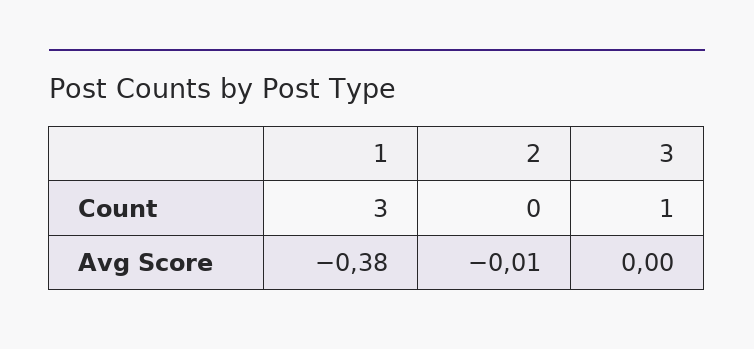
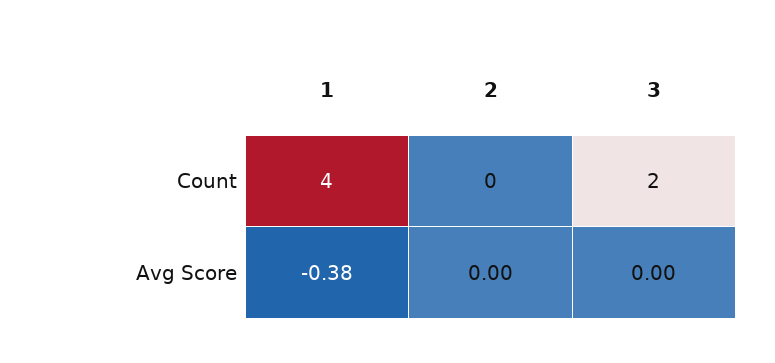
  {
    "1": {
-     "Count": 3,
+     "Count": 4,
      "Avg Score": -0.38
    },
    "2": {
      "Count": 0,
-     "Avg Score": -0.01
+     "Avg Score": 0
    },
    "3": {
-     "Count": 1,
+     "Count": 2,
      "Avg Score": 0
    }
  }

